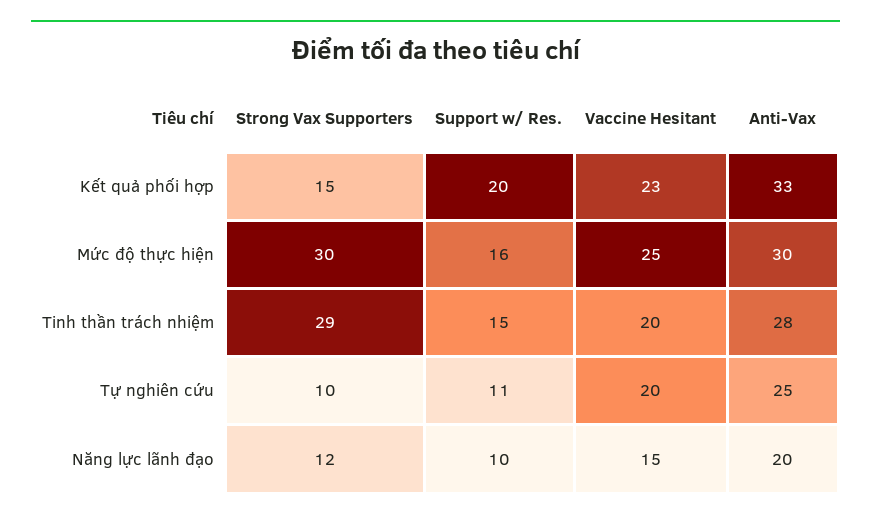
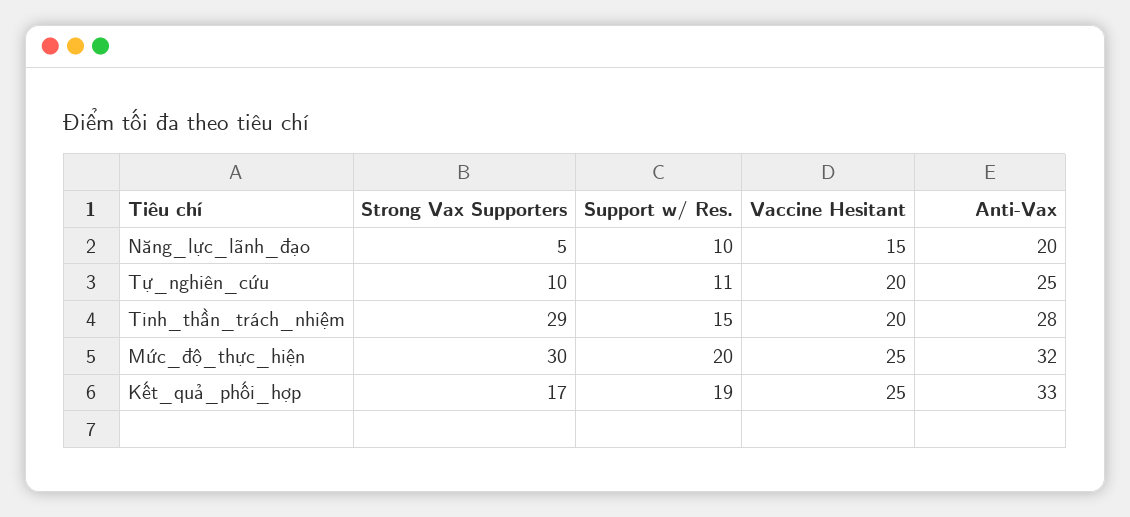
  {
    "Strong Vax Supporters": {
-     "Kết quả phối hợp": 15,
+     "Kết quả phối hợp": 17,
      "Mức độ thực hiện": 30,
      "Tinh thần trách nhiệm": 29,
      "Tự nghiên cứu": 10,
-     "Năng lực lãnh đạo": 12
+     "Năng lực lãnh đạo": 5
    },
    "Support w/ Res.": {
-     "Kết quả phối hợp": 20,
+     "Kết quả phối hợp": 19,
-     "Mức độ thực hiện": 16,
+     "Mức độ thực hiện": 20,
      "Tinh thần trách nhiệm": 15,
      "Tự nghiên cứu": 11,
      "Năng lực lãnh đạo": 10
    },
    "Vaccine Hesitant": {
-     "Kết quả phối hợp": 23,
+     "Kết quả phối hợp": 25,
      "Mức độ thực hiện": 25,
      "Tinh thần trách nhiệm": 20,
      "Tự nghiên cứu": 20,
      "Năng lực lãnh đạo": 15
    },
    "Anti-Vax": {
      "Kết quả phối hợp": 33,
-     "Mức độ thực hiện": 30,
+     "Mức độ thực hiện": 32,
      "Tinh thần trách nhiệm": 28,
      "Tự nghiên cứu": 25,
      "Năng lực lãnh đạo": 20
    }
  }

